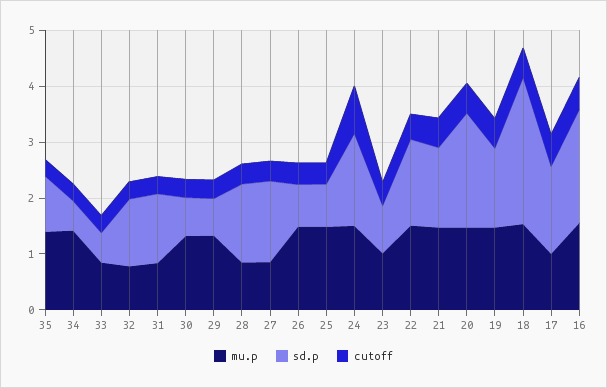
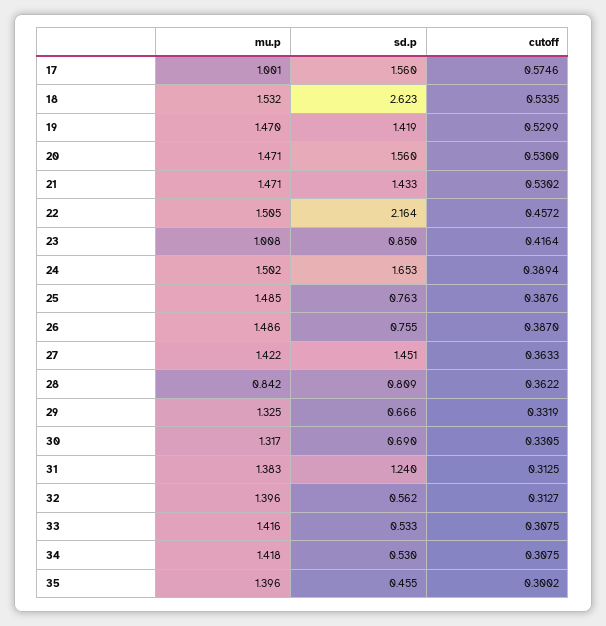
  {
    "mu.p": {
      "35": 1.396,
      "34": 1.418,
-     "33": 0.8,
+     "33": 1.416,
-     "32": 0.8,
+     "32": 1.396,
-     "31": 0.8,
+     "31": 1.383,
      "30": 1.317,
      "29": 1.325,
      "28": 0.842,
-     "27": 0.8,
+     "27": 1.422,
      "26": 1.486,
      "25": 1.485,
      "24": 1.502,
      "23": 1.008,
      "22": 1.505,
      "21": 1.471,
      "20": 1.471,
      "19": 1.47,
      "18": 1.532,
-     "17": 1.001,
+     "17": 1.001
-     "16": 1.6
    },
    "sd.p": {
-     "35": 1,
+     "35": 0.455,
      "34": 0.53,
      "33": 0.533,
-     "32": 1.2,
+     "32": 0.562,
      "31": 1.24,
      "30": 0.69,
      "29": 0.666,
-     "28": 1.4,
+     "28": 0.809,
      "27": 1.451,
      "26": 0.755,
      "25": 0.763,
      "24": 1.653,
      "23": 0.85,
-     "22": 1.6,
+     "22": 2.164,
      "21": 1.433,
-     "20": 2,
+     "20": 1.56,
      "19": 1.419,
      "18": 2.623,
-     "17": 1.56,
+     "17": 1.56
-     "16": 2
    },
    "cutoff": {
      "35": 0.3002,
      "34": 0.3075,
      "33": 0.3075,
      "32": 0.3127,
      "31": 0.3125,
      "30": 0.3305,
      "29": 0.3319,
      "28": 0.3622,
      "27": 0.3633,
      "26": 0.387,
      "25": 0.3876,
-     "24": 0.8,
+     "24": 0.3894,
      "23": 0.4164,
      "22": 0.4572,
      "21": 0.5302,
      "20": 0.53,
      "19": 0.5299,
      "18": 0.5335,
-     "17": 0.5746,
+     "17": 0.5746
-     "16": 0.6
    }
  }

